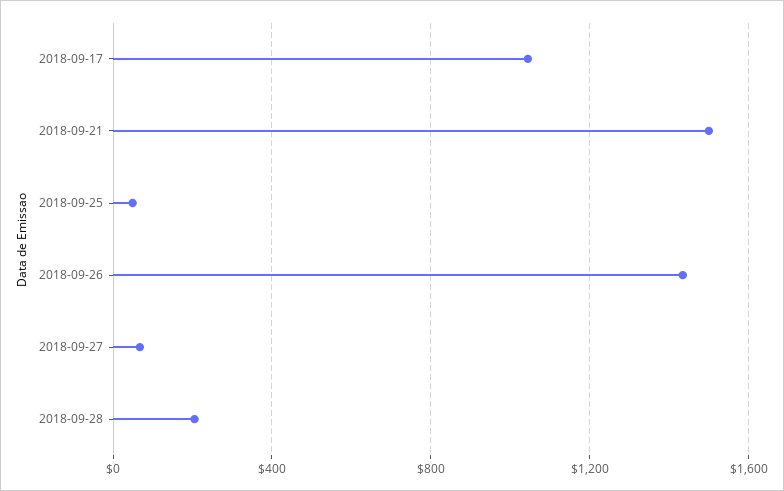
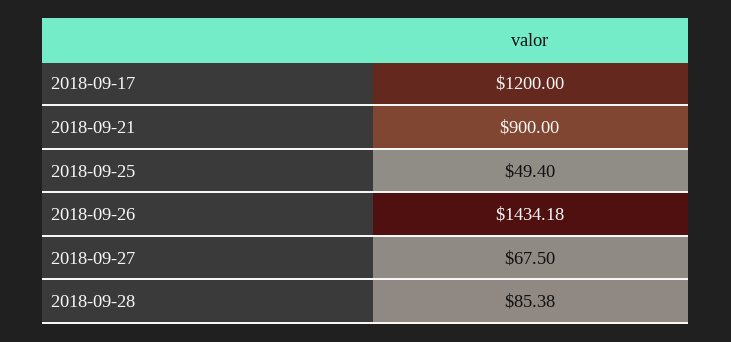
  {
-   "2018-09-17": 1050,
+   "2018-09-17": 1200,
-   "2018-09-21": 1500,
+   "2018-09-21": 900,
    "2018-09-25": 49.4,
    "2018-09-26": 1434.18,
    "2018-09-27": 67.5,
-   "2018-09-28": 200
+   "2018-09-28": 85.38
  }

